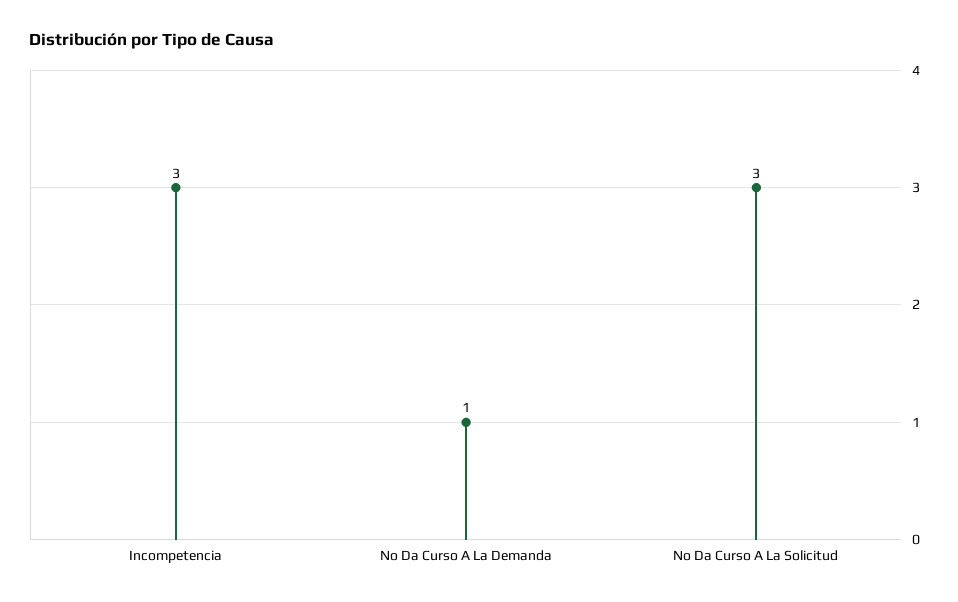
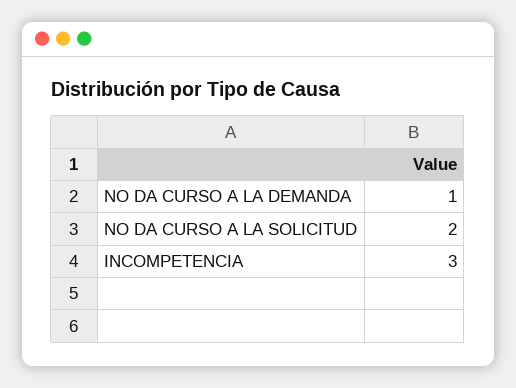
  {
    "Incompetencia": 3,
    "No Da Curso A La Demanda": 1,
-   "No Da Curso A La Solicitud": 3
+   "No Da Curso A La Solicitud": 2
  }

